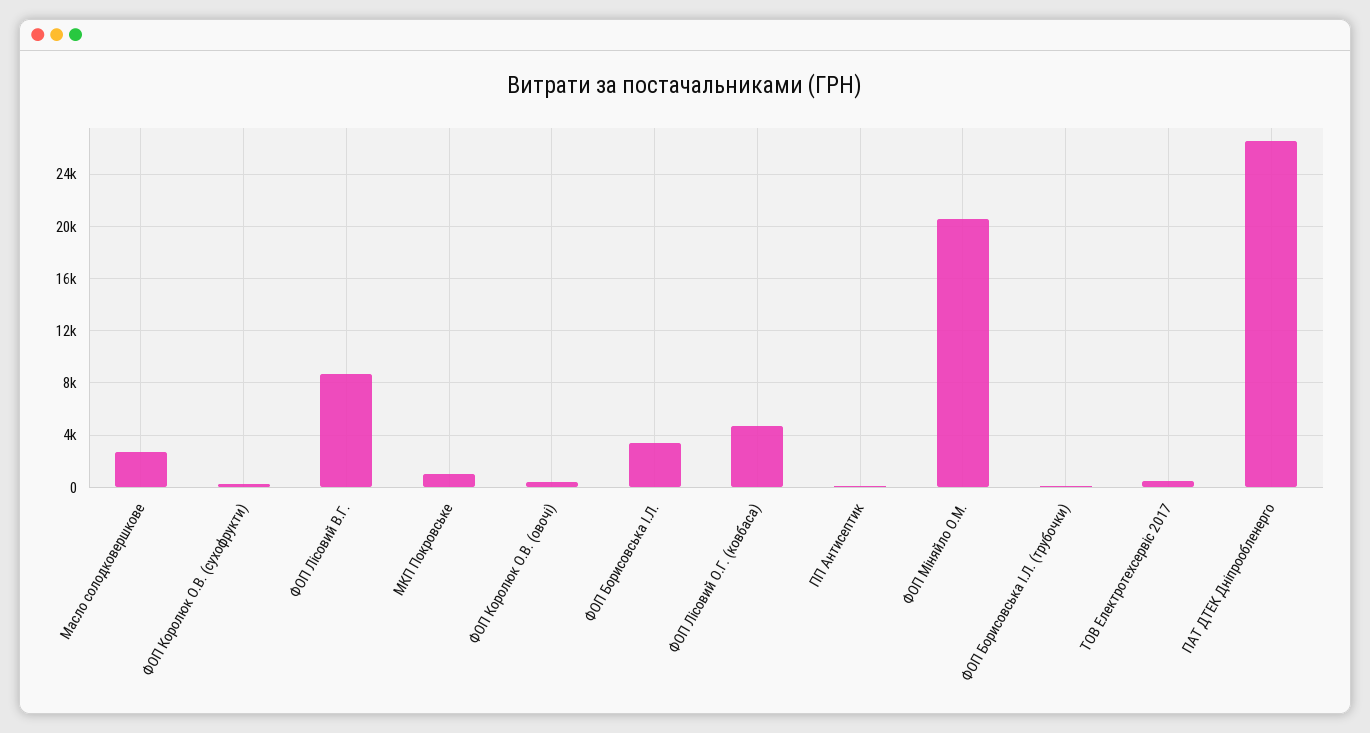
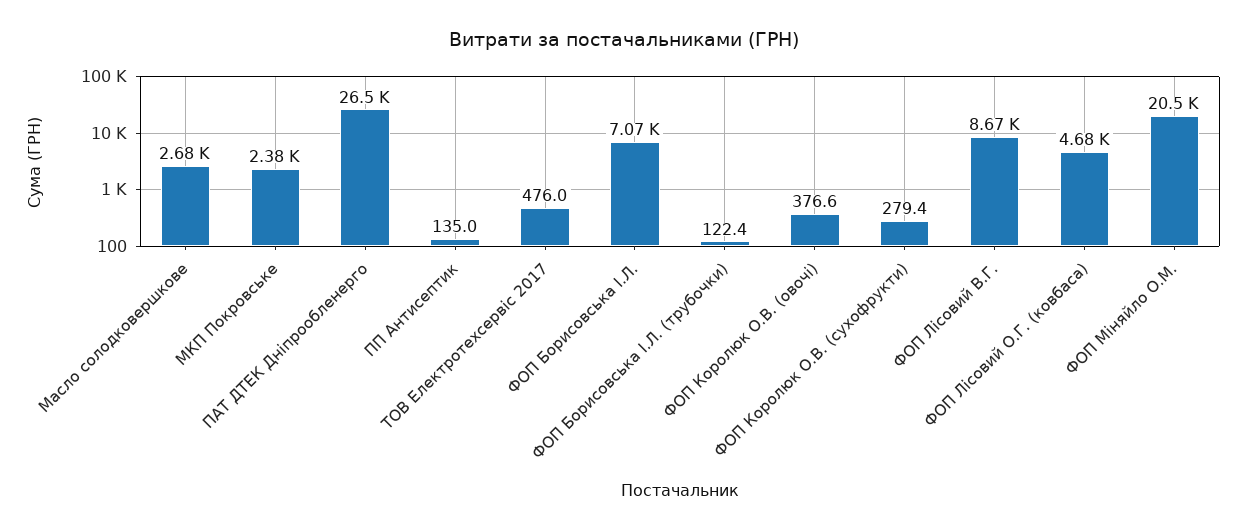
  {
    "Масло солодковершкове": 2680,
    "ФОП Королюк О.В. (сухофрукти)": 279.4,
    "ФОП Лісовий В.Г.": 8670,
-   "МКП Покровське": 1000,
+   "МКП Покровське": 2380,
    "ФОП Королюк О.В. (овочі)": 376.6,
-   "ФОП Борисовська І.Л.": 3500,
+   "ФОП Борисовська І.Л.": 7070,
    "ФОП Лісовий О.Г. (ковбаса)": 4680,
    "ПП Антисептик": 135,
    "ФОП Міняйло О.М.": 20500,
    "ФОП Борисовська І.Л. (трубочки)": 122.4,
    "ТОВ Електротехсервіс 2017": 476,
    "ПАТ ДТЕК Дніпрообленерго": 26500
  }

